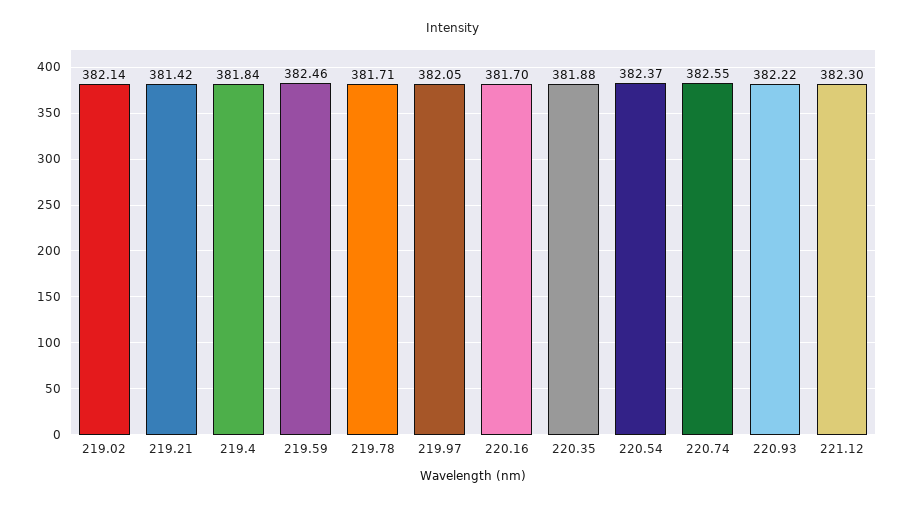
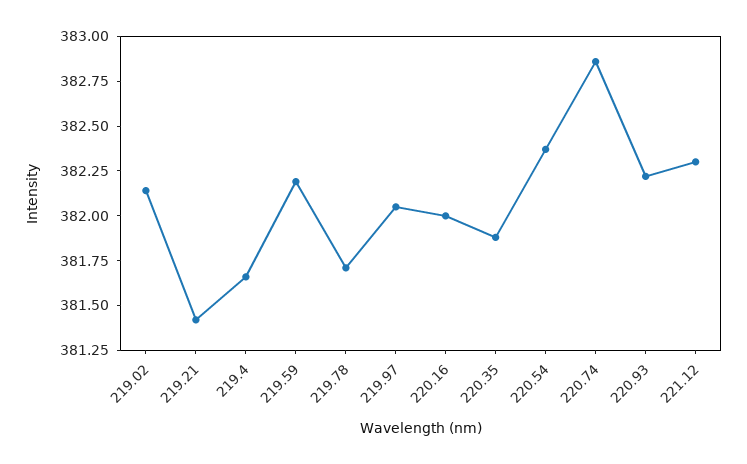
  {
    "219.02": 382.14,
    "219.21": 381.42,
-   "219.4": 381.84,
+   "219.4": 381.65,
-   "219.59": 382.46,
+   "219.59": 382.2,
    "219.78": 381.71,
    "219.97": 382.05,
-   "220.16": 381.7,
+   "220.16": 382,
    "220.35": 381.88,
    "220.54": 382.37,
-   "220.74": 382.55,
+   "220.74": 382.85,
    "220.93": 382.22,
    "221.12": 382.3
  }

